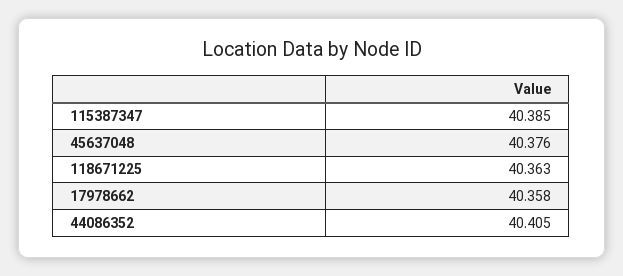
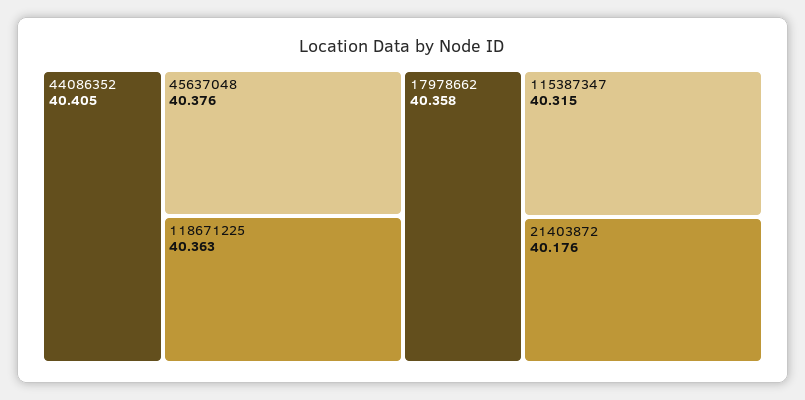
  {
-   "115387347": 40.385,
+   "115387347": 40.315,
    "45637048": 40.376,
    "118671225": 40.363,
    "17978662": 40.358,
-   "44086352": 40.405
+   "44086352": 40.405,
+   "21403872": 40.176
  }

